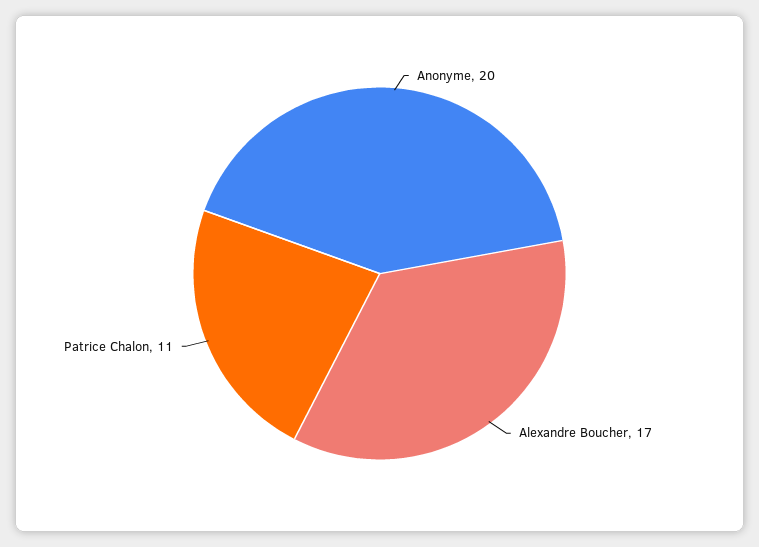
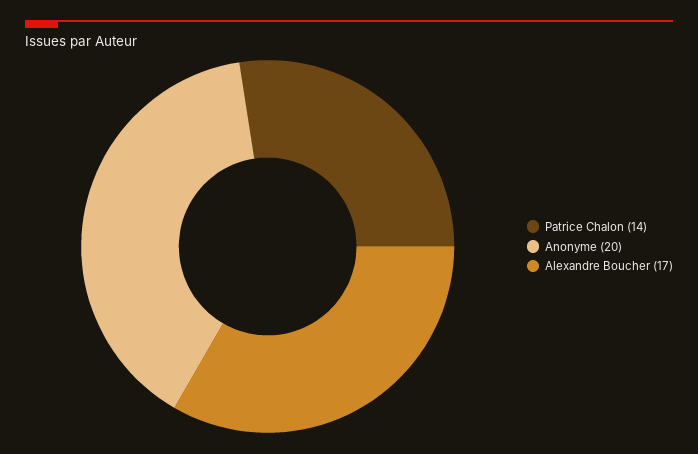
  {
    "Anonyme": 20,
    "Alexandre Boucher": 17,
-   "Patrice Chalon": 11
+   "Patrice Chalon": 14
  }

